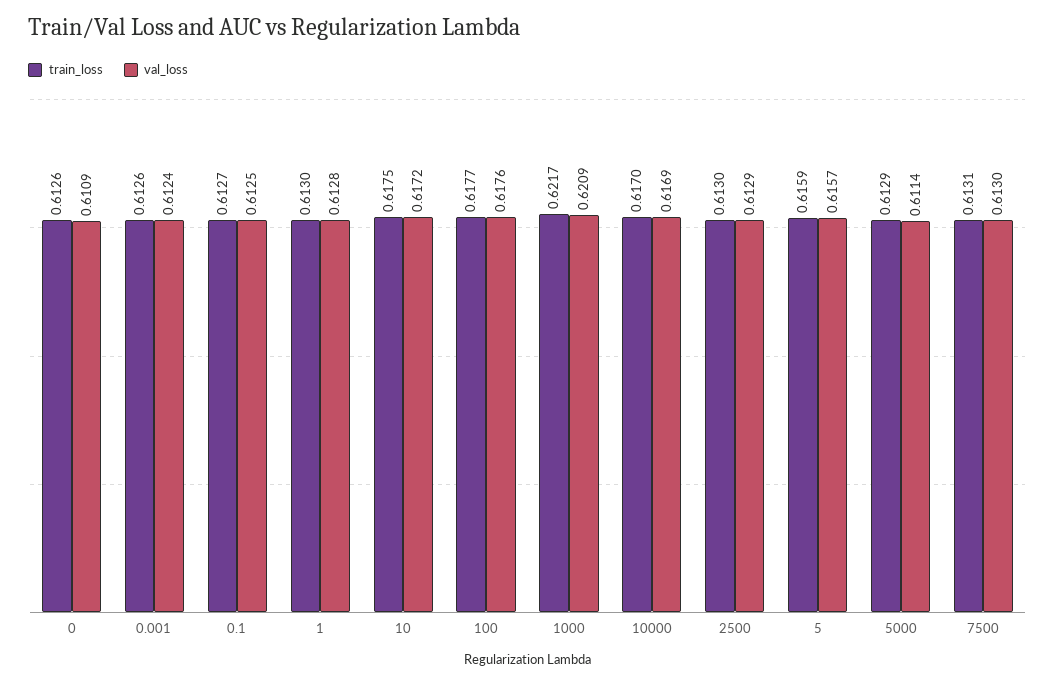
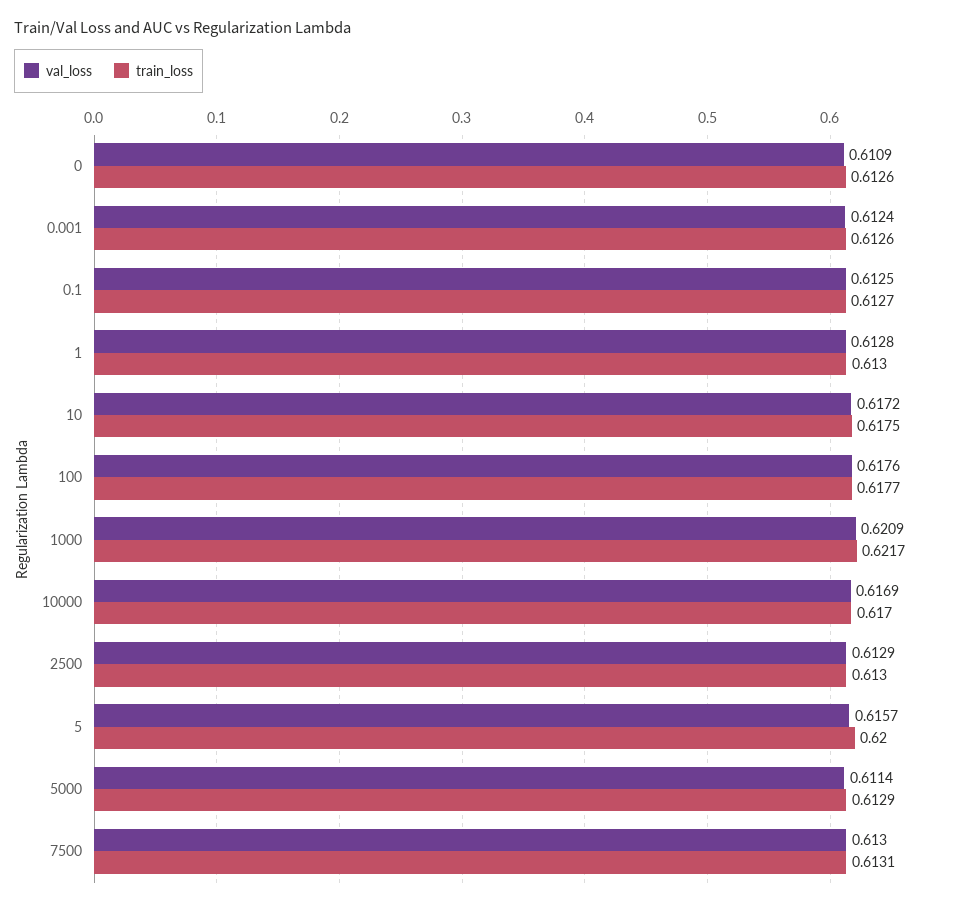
  {
    "train_loss": {
      "0": 0.6126,
      "0.001": 0.6126,
      "0.1": 0.6127,
      "1": 0.613,
      "10": 0.6175,
      "100": 0.6177,
      "1000": 0.6217,
      "10000": 0.617,
      "2500": 0.613,
-     "5": 0.6159,
+     "5": 0.62,
      "5000": 0.6129,
      "7500": 0.6131
    },
    "val_loss": {
      "0": 0.6109,
      "0.001": 0.6124,
      "0.1": 0.6125,
      "1": 0.6128,
      "10": 0.6172,
      "100": 0.6176,
      "1000": 0.6209,
      "10000": 0.6169,
      "2500": 0.6129,
      "5": 0.6157,
      "5000": 0.6114,
      "7500": 0.613
    }
  }

